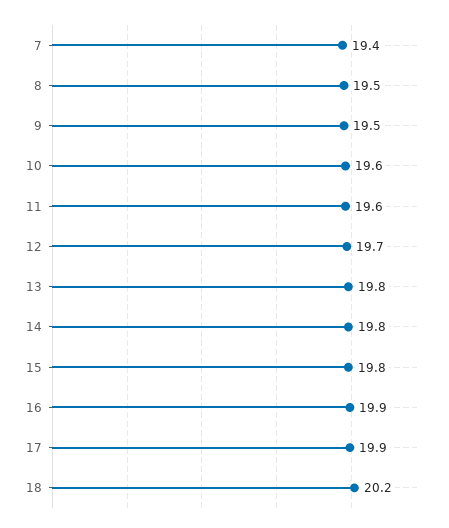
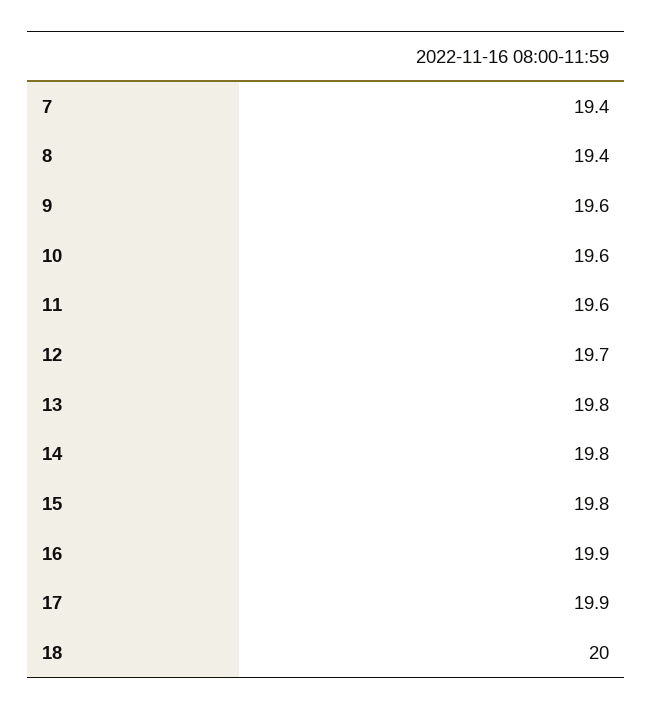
  {
    "7": 19.4,
-   "8": 19.5,
+   "8": 19.4,
-   "9": 19.5,
+   "9": 19.6,
    "10": 19.6,
    "11": 19.6,
    "12": 19.7,
    "13": 19.8,
    "14": 19.8,
    "15": 19.8,
    "16": 19.9,
    "17": 19.9,
-   "18": 20.2
+   "18": 20
  }

